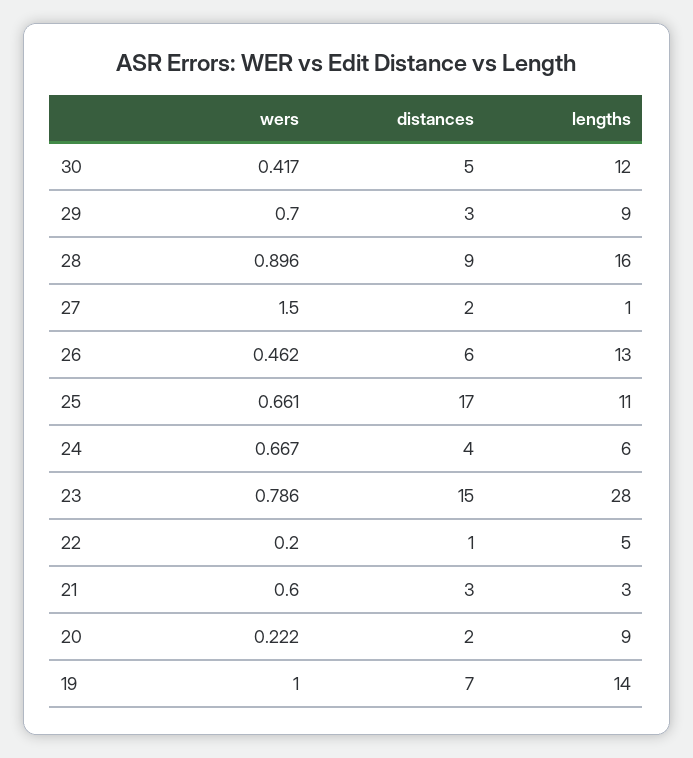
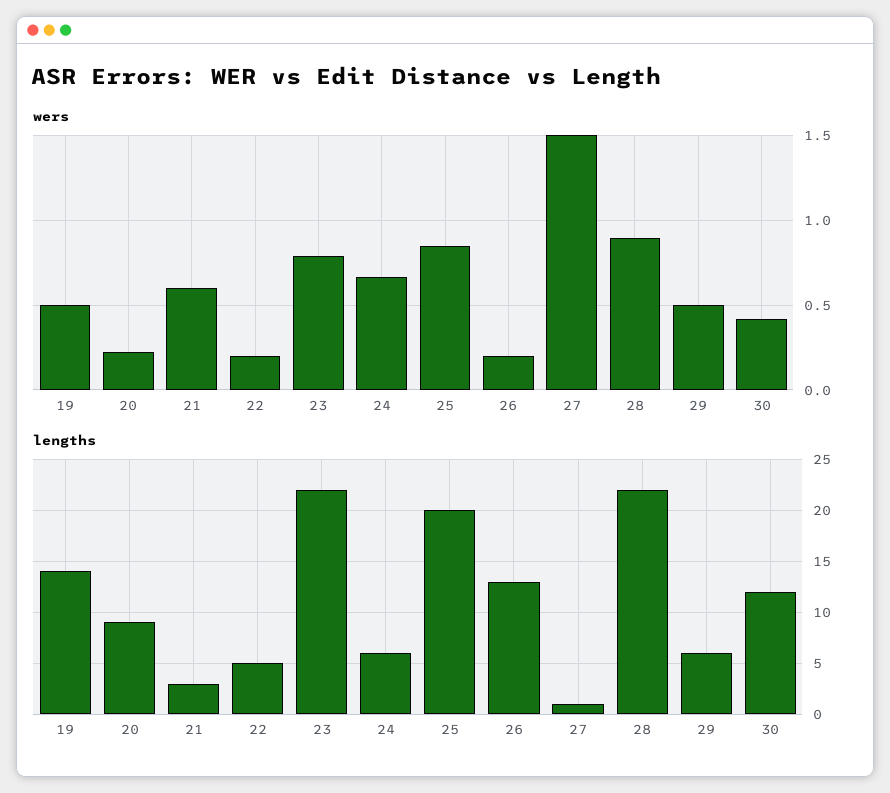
  {
    "wers": {
      "30": 0.417,
-     "29": 0.7,
+     "29": 0.5,
      "28": 0.896,
      "27": 1.5,
-     "26": 0.462,
+     "26": 0.2,
-     "25": 0.661,
+     "25": 0.85,
      "24": 0.667,
      "23": 0.786,
      "22": 0.2,
      "21": 0.6,
      "20": 0.222,
-     "19": 1
+     "19": 0.5
    },
-   "distances": {
-     "30": 5,
-     "29": 3,
-     "28": 9,
-     "27": 2,
-     "26": 6,
-     "25": 17,
-     "24": 4,
-     "23": 15,
-     "22": 1,
-     "21": 3,
-     "20": 2,
-     "19": 7
-   },
    "lengths": {
      "30": 12,
-     "29": 9,
+     "29": 6,
-     "28": 16,
+     "28": 22,
      "27": 1,
      "26": 13,
-     "25": 11,
+     "25": 20,
      "24": 6,
-     "23": 28,
+     "23": 22,
      "22": 5,
      "21": 3,
      "20": 9,
      "19": 14
    }
  }

